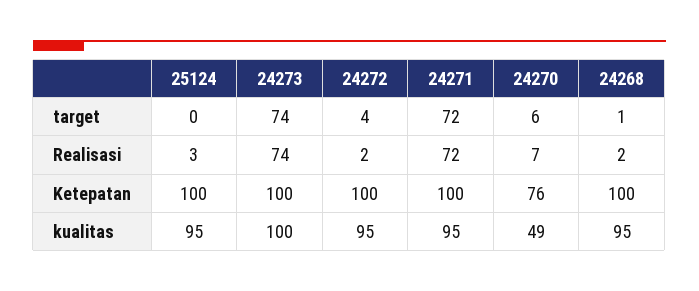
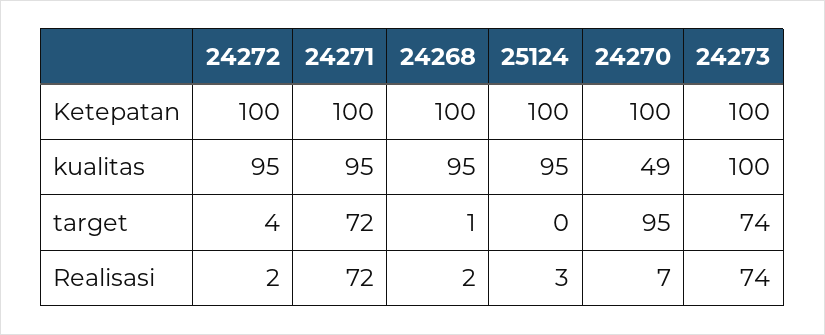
  {
    "25124": {
      "target": 0,
      "Realisasi": 3,
      "Ketepatan": 100,
      "kualitas": 95
    },
    "24273": {
      "target": 74,
      "Realisasi": 74,
      "Ketepatan": 100,
      "kualitas": 100
    },
    "24272": {
      "target": 4,
      "Realisasi": 2,
      "Ketepatan": 100,
      "kualitas": 95
    },
    "24271": {
      "target": 72,
      "Realisasi": 72,
      "Ketepatan": 100,
      "kualitas": 95
    },
    "24270": {
-     "target": 6,
+     "target": 95,
      "Realisasi": 7,
-     "Ketepatan": 76,
+     "Ketepatan": 100,
      "kualitas": 49
    },
    "24268": {
      "target": 1,
      "Realisasi": 2,
      "Ketepatan": 100,
      "kualitas": 95
    }
  }

